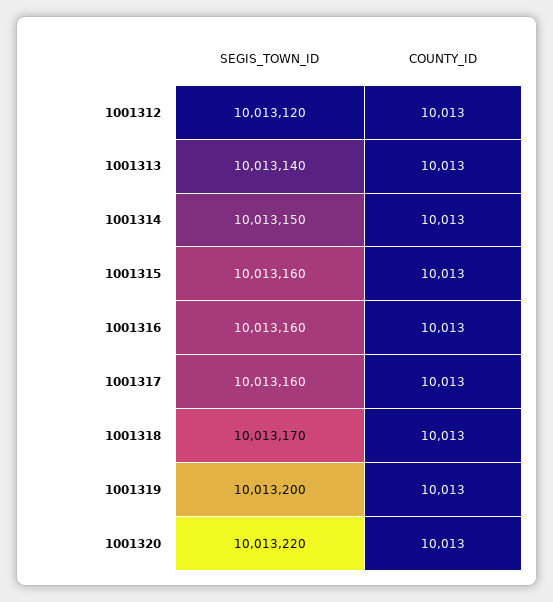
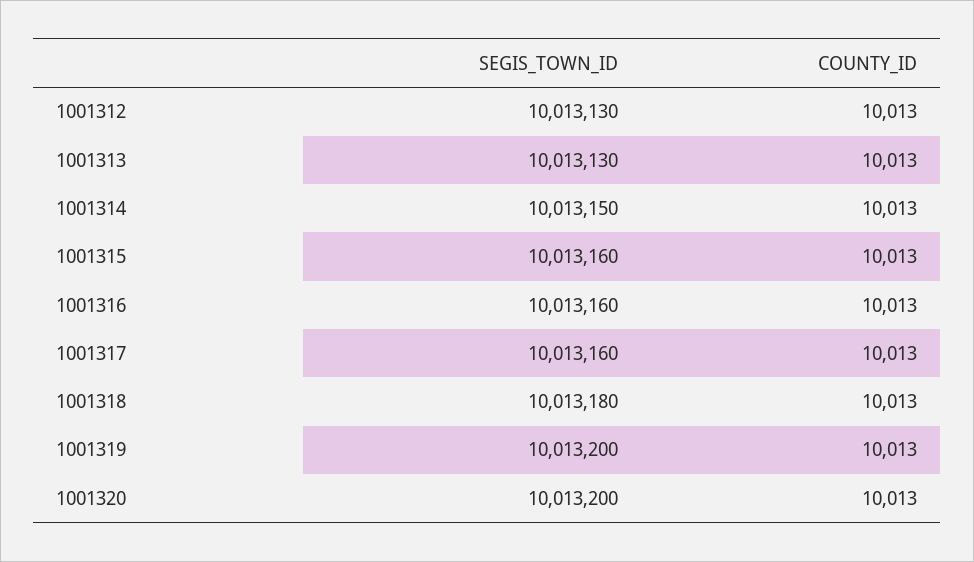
  {
    "SEGIS_TOWN_ID": {
-     "1001312": 10013120,
+     "1001312": 10013130,
-     "1001313": 10013140,
+     "1001313": 10013130,
      "1001314": 10013150,
      "1001315": 10013160,
      "1001316": 10013160,
      "1001317": 10013160,
-     "1001318": 10013170,
+     "1001318": 10013180,
      "1001319": 10013200,
-     "1001320": 10013220
+     "1001320": 10013200
    },
    "COUNTY_ID": {
      "1001312": 10013,
      "1001313": 10013,
      "1001314": 10013,
      "1001315": 10013,
      "1001316": 10013,
      "1001317": 10013,
      "1001318": 10013,
      "1001319": 10013,
      "1001320": 10013
    }
  }

